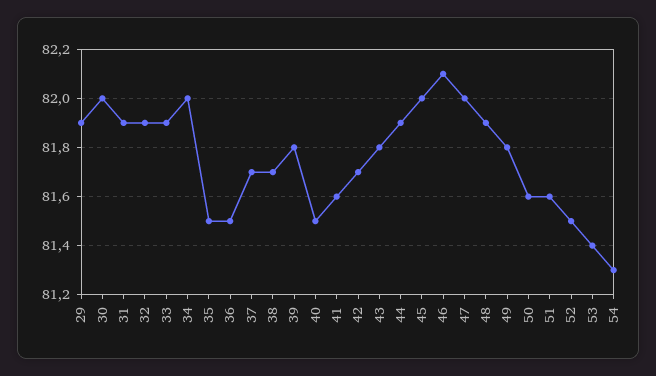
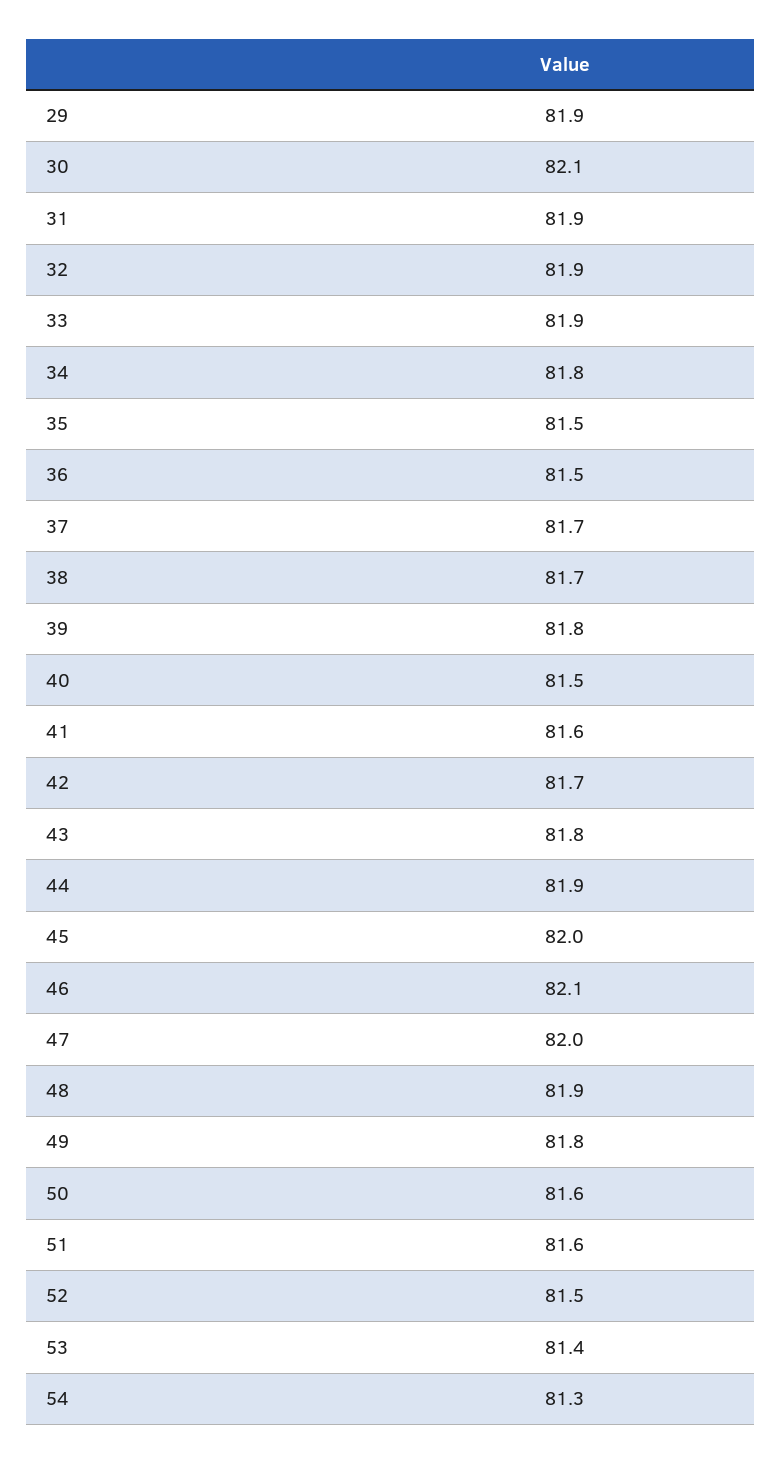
  {
    "29": 81.9,
-   "30": 82,
+   "30": 82.1,
    "31": 81.9,
    "32": 81.9,
    "33": 81.9,
-   "34": 82,
+   "34": 81.8,
    "35": 81.5,
    "36": 81.5,
    "37": 81.7,
    "38": 81.7,
    "39": 81.8,
    "40": 81.5,
    "41": 81.6,
    "42": 81.7,
    "43": 81.8,
    "44": 81.9,
    "45": 82,
    "46": 82.1,
    "47": 82,
    "48": 81.9,
    "49": 81.8,
    "50": 81.6,
    "51": 81.6,
    "52": 81.5,
    "53": 81.4,
    "54": 81.3
  }

